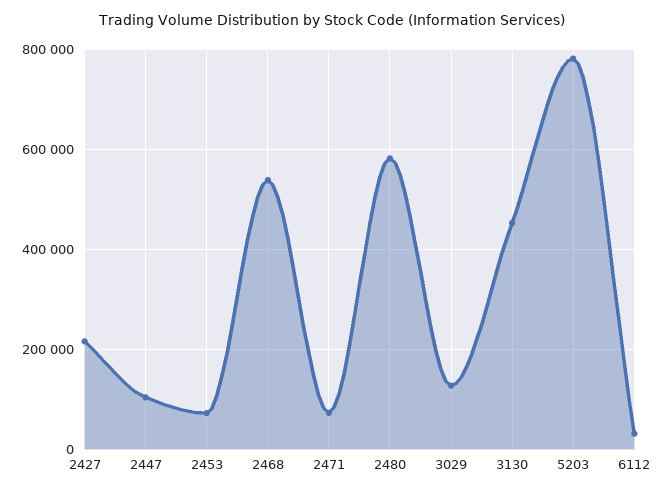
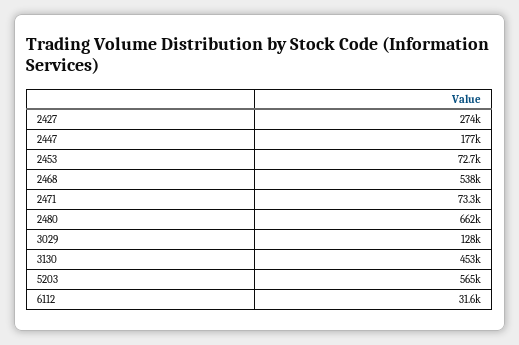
  {
-   "2427": 220000,
+   "2427": 274000,
-   "2447": 100000,
+   "2447": 177000,
    "2453": 72700,
    "2468": 538000,
    "2471": 73300,
-   "2480": 580000,
+   "2480": 662000,
    "3029": 128000,
    "3130": 453000,
-   "5203": 780000,
+   "5203": 565000,
    "6112": 31600
  }

